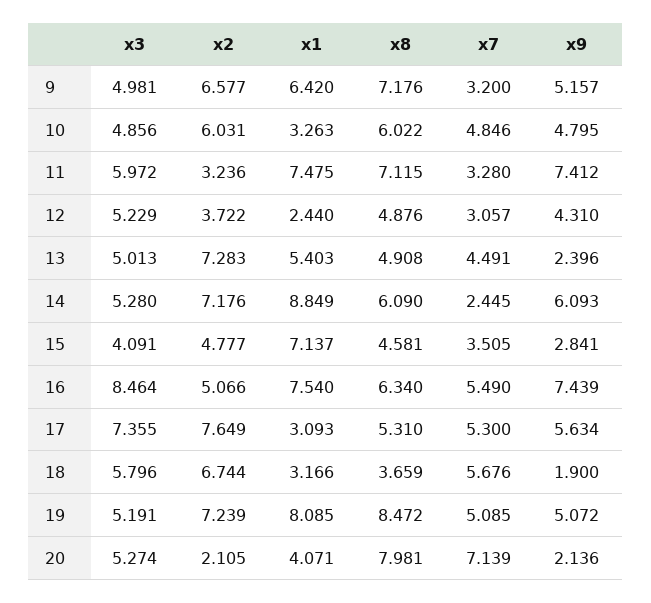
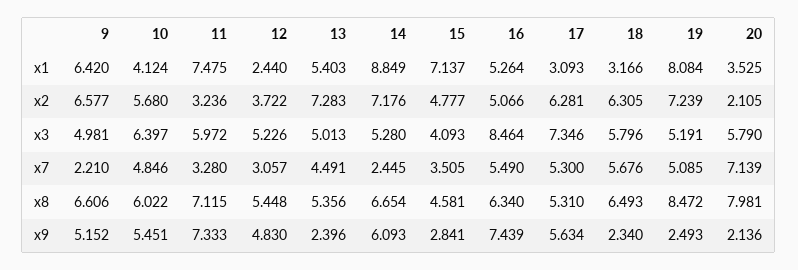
  {
    "x3": {
      "9": 4.981,
-     "10": 4.856,
+     "10": 6.397,
      "11": 5.972,
-     "12": 5.229,
+     "12": 5.226,
      "13": 5.013,
      "14": 5.28,
-     "15": 4.091,
+     "15": 4.093,
      "16": 8.464,
-     "17": 7.355,
+     "17": 7.346,
      "18": 5.796,
      "19": 5.191,
-     "20": 5.274
+     "20": 5.79
    },
    "x2": {
      "9": 6.577,
-     "10": 6.031,
+     "10": 5.68,
      "11": 3.236,
      "12": 3.722,
      "13": 7.283,
      "14": 7.176,
      "15": 4.777,
      "16": 5.066,
-     "17": 7.649,
+     "17": 6.281,
-     "18": 6.744,
+     "18": 6.305,
      "19": 7.239,
      "20": 2.105
    },
    "x1": {
      "9": 6.42,
-     "10": 3.263,
+     "10": 4.124,
      "11": 7.475,
      "12": 2.44,
      "13": 5.403,
      "14": 8.849,
      "15": 7.137,
-     "16": 7.54,
+     "16": 5.264,
      "17": 3.093,
      "18": 3.166,
-     "19": 8.085,
+     "19": 8.084,
-     "20": 4.071
+     "20": 3.525
    },
    "x8": {
-     "9": 7.176,
+     "9": 6.606,
      "10": 6.022,
      "11": 7.115,
-     "12": 4.876,
+     "12": 5.448,
-     "13": 4.908,
+     "13": 5.356,
-     "14": 6.09,
+     "14": 6.654,
      "15": 4.581,
      "16": 6.34,
      "17": 5.31,
-     "18": 3.659,
+     "18": 6.493,
      "19": 8.472,
      "20": 7.981
    },
    "x7": {
-     "9": 3.2,
+     "9": 2.21,
      "10": 4.846,
      "11": 3.28,
      "12": 3.057,
      "13": 4.491,
      "14": 2.445,
      "15": 3.505,
      "16": 5.49,
      "17": 5.3,
      "18": 5.676,
      "19": 5.085,
      "20": 7.139
    },
    "x9": {
-     "9": 5.157,
+     "9": 5.152,
-     "10": 4.795,
+     "10": 5.451,
-     "11": 7.412,
+     "11": 7.333,
-     "12": 4.31,
+     "12": 4.83,
      "13": 2.396,
      "14": 6.093,
      "15": 2.841,
      "16": 7.439,
      "17": 5.634,
-     "18": 1.9,
+     "18": 2.34,
-     "19": 5.072,
+     "19": 2.493,
      "20": 2.136
    }
  }

